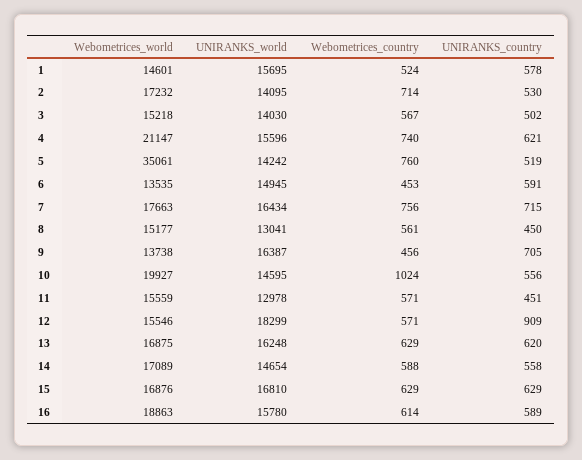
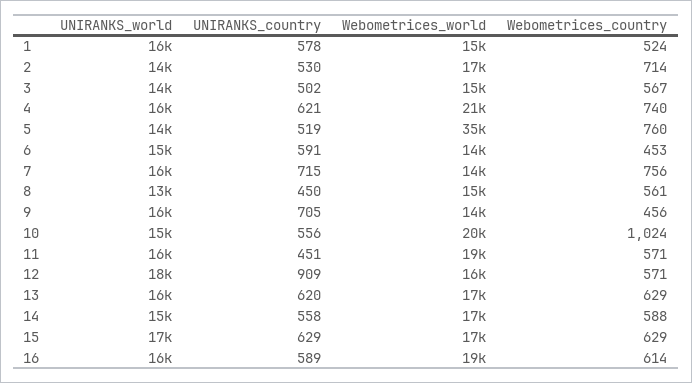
  {
    "Webometrices_world": {
      "1": 14601,
      "2": 17232,
      "3": 15218,
      "4": 21147,
      "5": 35061,
      "6": 13535,
-     "7": 17663,
+     "7": 14000,
      "8": 15177,
      "9": 13738,
      "10": 19927,
-     "11": 15559,
+     "11": 19000,
      "12": 15546,
      "13": 16875,
      "14": 17089,
      "15": 16876,
      "16": 18863
    },
    "UNIRANKS_world": {
      "1": 15695,
      "2": 14095,
      "3": 14030,
      "4": 15596,
      "5": 14242,
      "6": 14945,
      "7": 16434,
      "8": 13041,
      "9": 16387,
      "10": 14595,
-     "11": 12978,
+     "11": 16000,
      "12": 18299,
      "13": 16248,
      "14": 14654,
      "15": 16810,
      "16": 15780
    },
    "Webometrices_country": {
      "1": 524,
      "2": 714,
      "3": 567,
      "4": 740,
      "5": 760,
      "6": 453,
      "7": 756,
      "8": 561,
      "9": 456,
      "10": 1024,
      "11": 571,
      "12": 571,
      "13": 629,
      "14": 588,
      "15": 629,
      "16": 614
    },
    "UNIRANKS_country": {
      "1": 578,
      "2": 530,
      "3": 502,
      "4": 621,
      "5": 519,
      "6": 591,
      "7": 715,
      "8": 450,
      "9": 705,
      "10": 556,
      "11": 451,
      "12": 909,
      "13": 620,
      "14": 558,
      "15": 629,
      "16": 589
    }
  }

